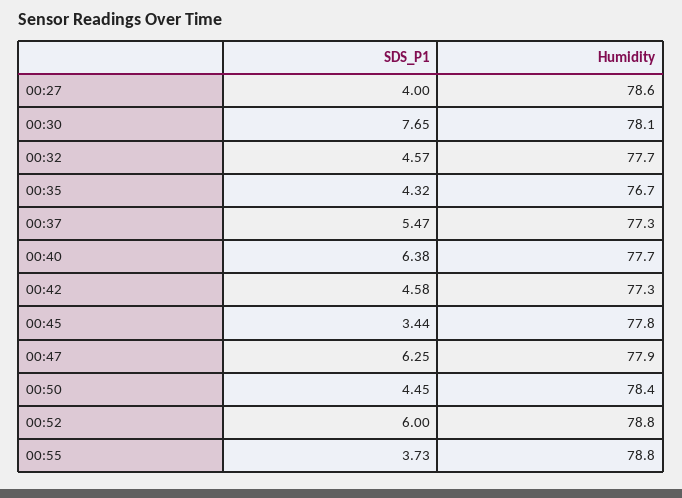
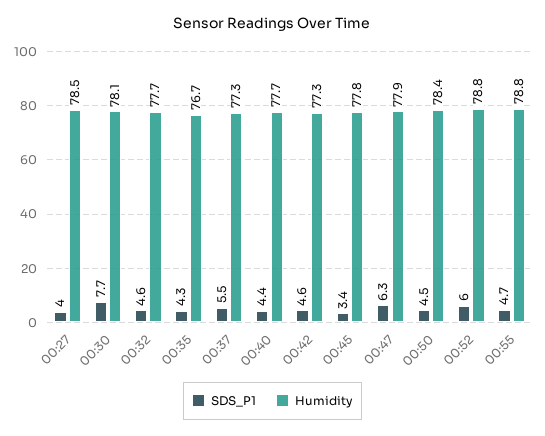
  {
    "SDS_P1": {
      "00:27": 4,
      "00:30": 7.65,
      "00:32": 4.57,
      "00:35": 4.32,
      "00:37": 5.47,
-     "00:40": 6.38,
+     "00:40": 4.4,
      "00:42": 4.58,
      "00:45": 3.44,
      "00:47": 6.25,
      "00:50": 4.45,
      "00:52": 6,
-     "00:55": 3.73
+     "00:55": 4.7
    },
    "Humidity": {
-     "00:27": 78.6,
+     "00:27": 78.5,
      "00:30": 78.1,
      "00:32": 77.7,
      "00:35": 76.7,
      "00:37": 77.3,
      "00:40": 77.7,
      "00:42": 77.3,
      "00:45": 77.8,
      "00:47": 77.9,
      "00:50": 78.4,
      "00:52": 78.8,
      "00:55": 78.8
    }
  }

